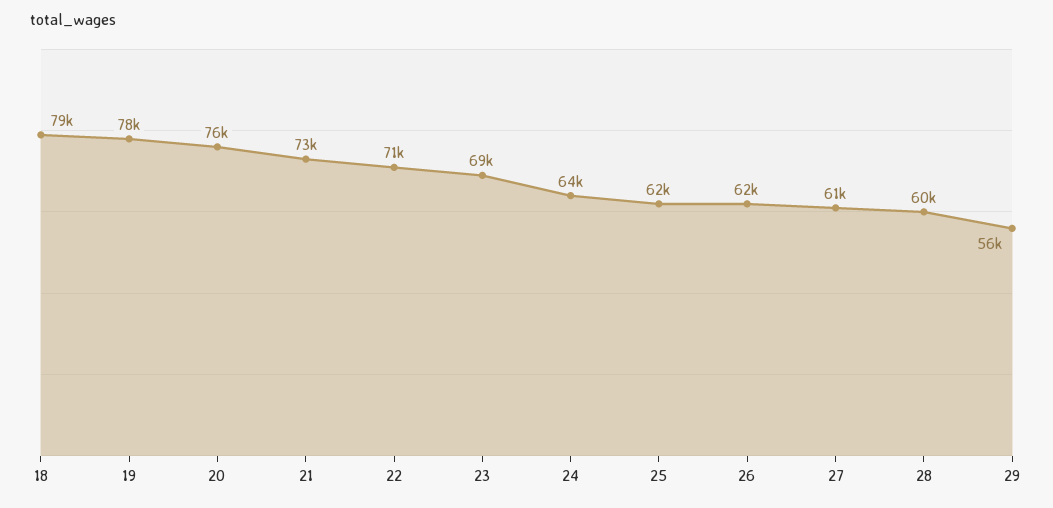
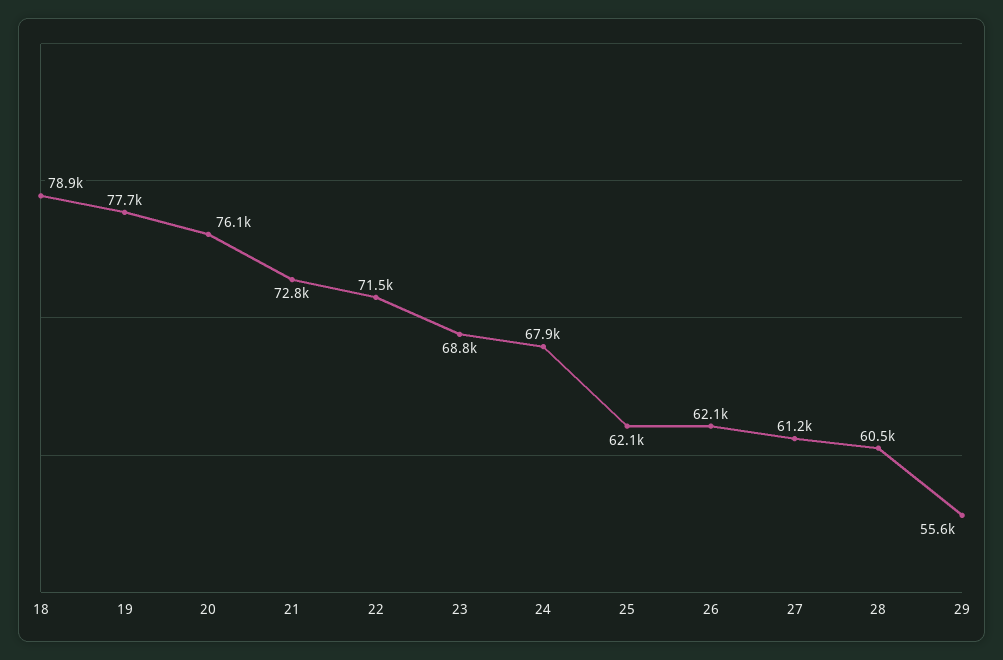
  {
    "18": 78900,
    "19": 77700,
    "20": 76100,
    "21": 72800,
    "22": 71500,
    "23": 68800,
-   "24": 64000,
+   "24": 67900,
    "25": 62100,
    "26": 62100,
    "27": 61200,
    "28": 60500,
    "29": 55600
  }

